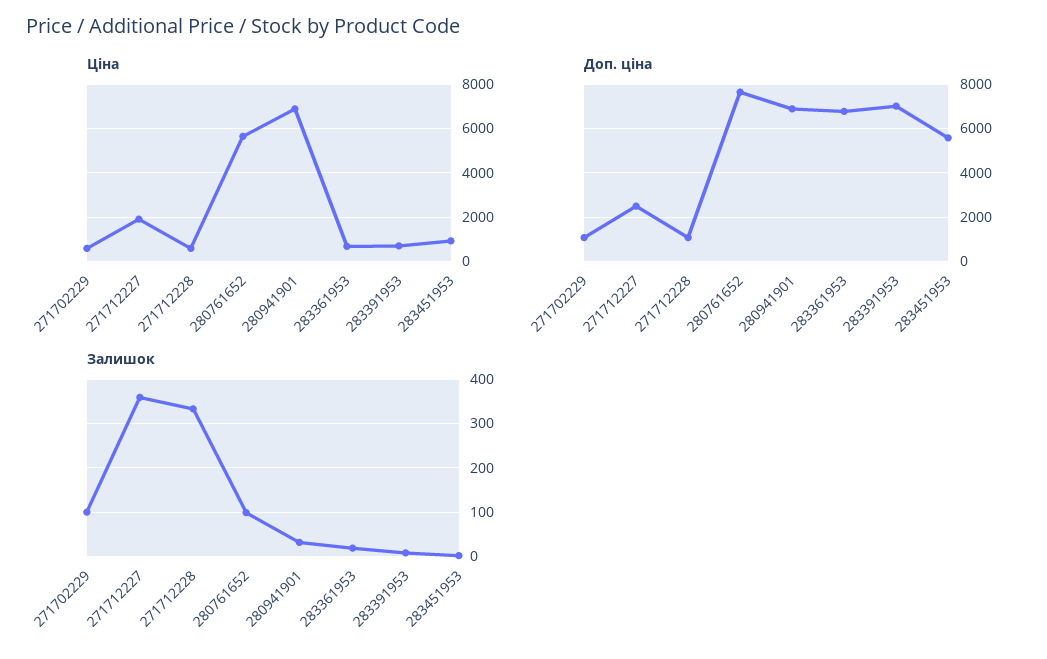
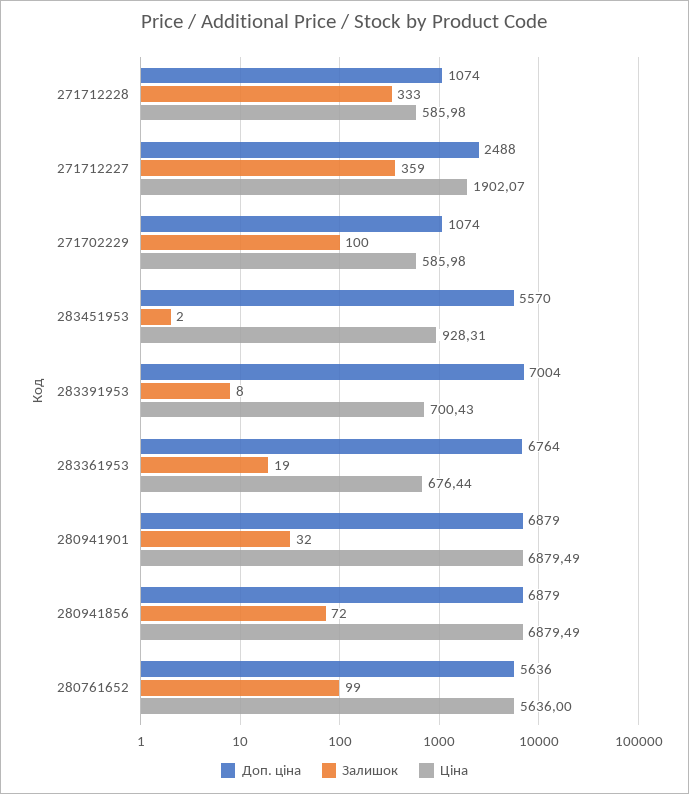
  {
    "Ціна": {
      "271702229": 585.98,
      "271712227": 1902.07,
      "271712228": 585.98,
      "280761652": 5636,
      "280941901": 6879.49,
      "283361953": 676.44,
      "283391953": 700.43,
-     "283451953": 928.31
+     "283451953": 928.31,
+     "280941856": 6879.49
    },
    "Доп. ціна": {
      "271702229": 1074,
      "271712227": 2488,
      "271712228": 1074,
-     "280761652": 7500,
+     "280761652": 5636,
      "280941901": 6879,
      "283361953": 6764,
      "283391953": 7004,
-     "283451953": 5570
+     "283451953": 5570,
+     "280941856": 6879
    },
    "Залишок": {
      "271702229": 100,
      "271712227": 359,
      "271712228": 333,
      "280761652": 99,
      "280941901": 32,
      "283361953": 19,
      "283391953": 8,
-     "283451953": 2
+     "283451953": 2,
+     "280941856": 72
    }
  }

